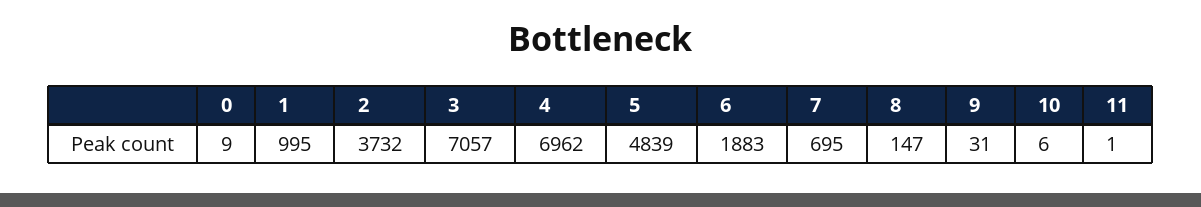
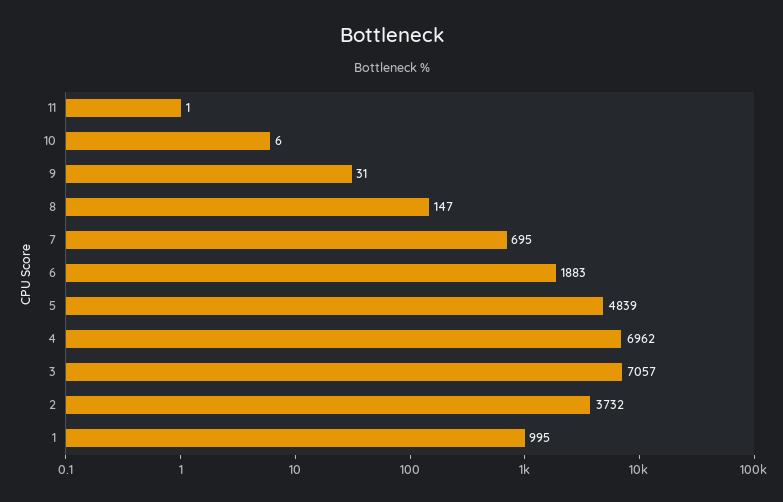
  {
-   "0": 9,
    "1": 995,
    "2": 3732,
    "3": 7057,
    "4": 6962,
    "5": 4839,
    "6": 1883,
    "7": 695,
    "8": 147,
    "9": 31,
    "10": 6,
    "11": 1
  }

